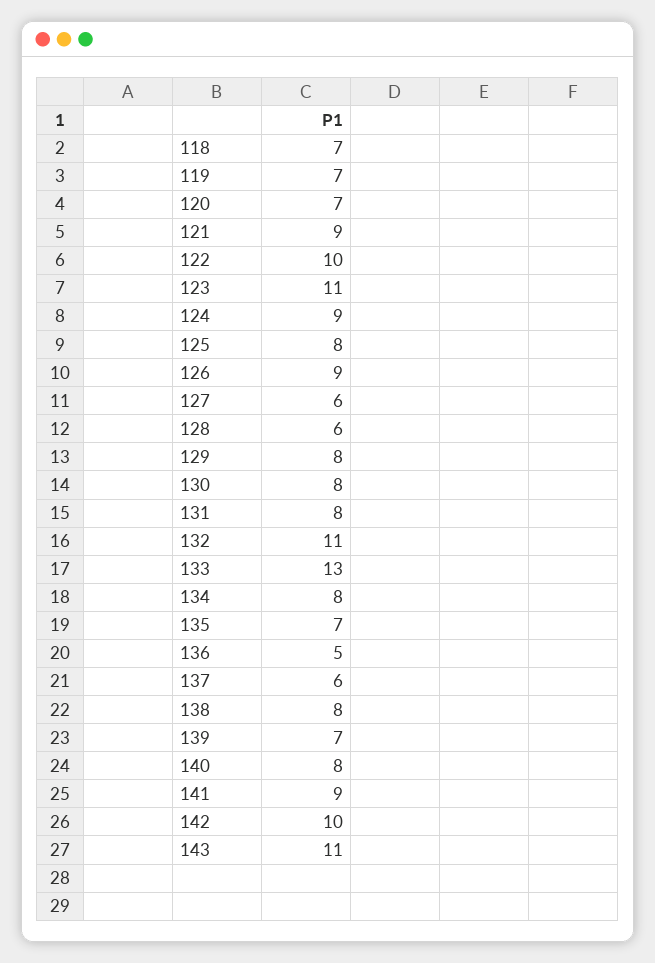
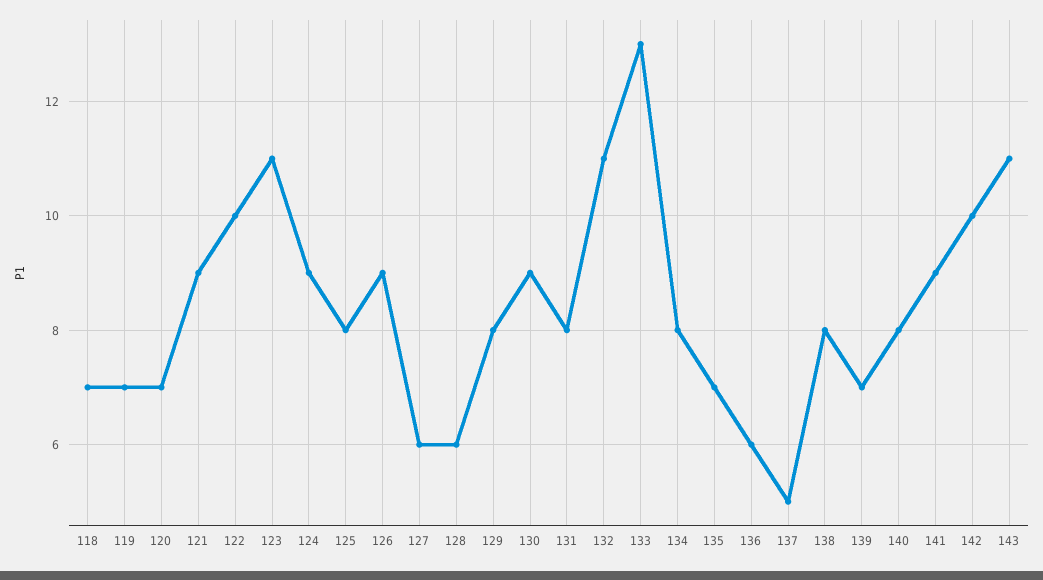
  {
    "118": 7,
    "119": 7,
    "120": 7,
    "121": 9,
    "122": 10,
    "123": 11,
    "124": 9,
    "125": 8,
    "126": 9,
    "127": 6,
    "128": 6,
    "129": 8,
-   "130": 8,
+   "130": 9,
    "131": 8,
    "132": 11,
    "133": 13,
    "134": 8,
    "135": 7,
-   "136": 5,
+   "136": 6,
-   "137": 6,
+   "137": 5,
    "138": 8,
    "139": 7,
    "140": 8,
    "141": 9,
    "142": 10,
    "143": 11
  }

